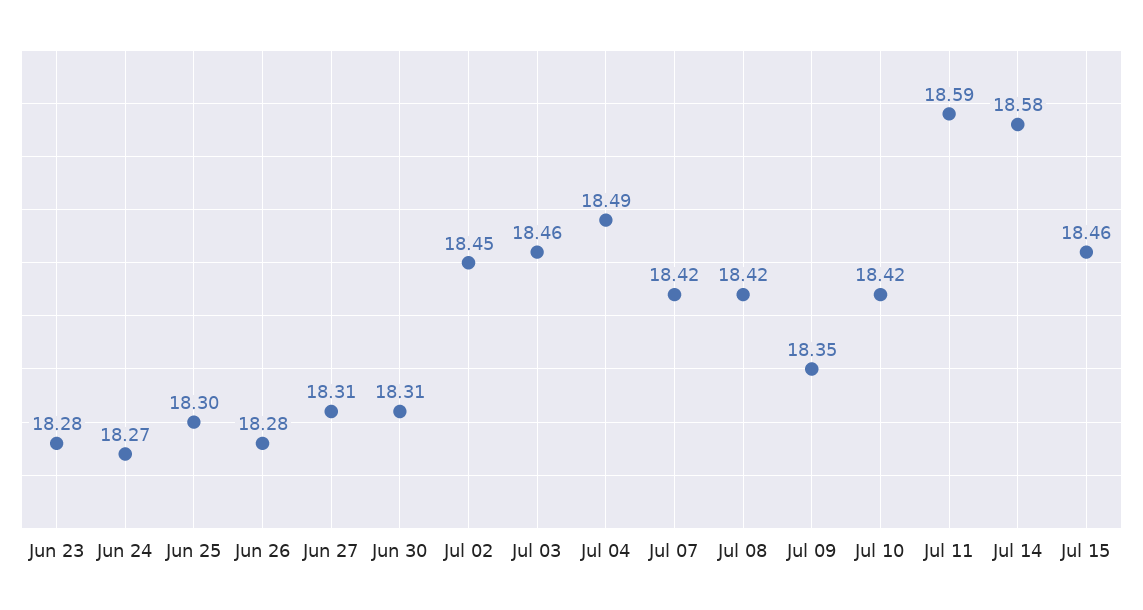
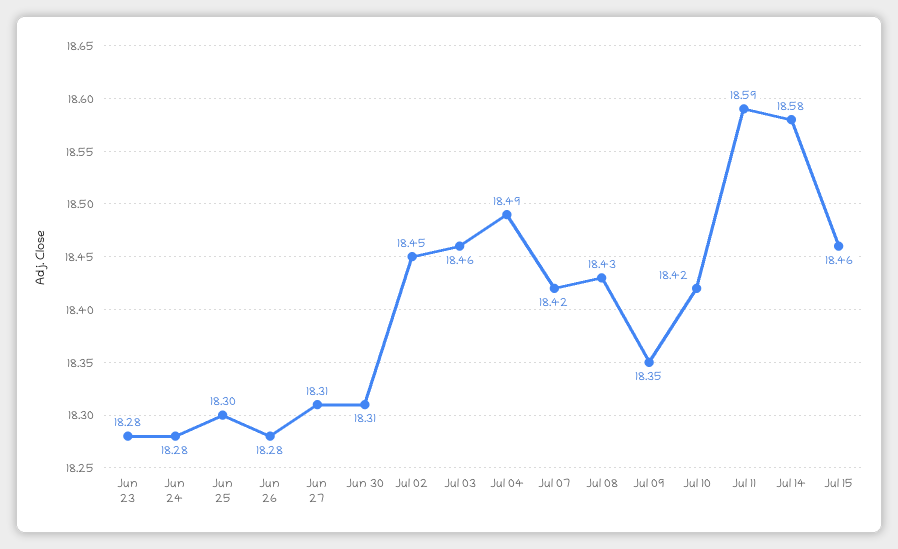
  {
    "Jun 23": 18.28,
-   "Jun 24": 18.27,
+   "Jun 24": 18.28,
    "Jun 25": 18.3,
    "Jun 26": 18.28,
    "Jun 27": 18.31,
    "Jun 30": 18.31,
    "Jul 02": 18.45,
    "Jul 03": 18.46,
    "Jul 04": 18.49,
    "Jul 07": 18.42,
-   "Jul 08": 18.42,
+   "Jul 08": 18.43,
    "Jul 09": 18.35,
    "Jul 10": 18.42,
    "Jul 11": 18.59,
    "Jul 14": 18.58,
    "Jul 15": 18.46
  }

